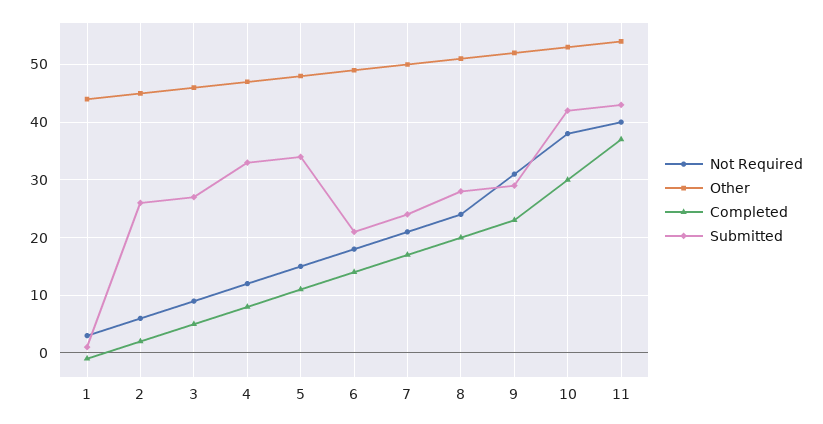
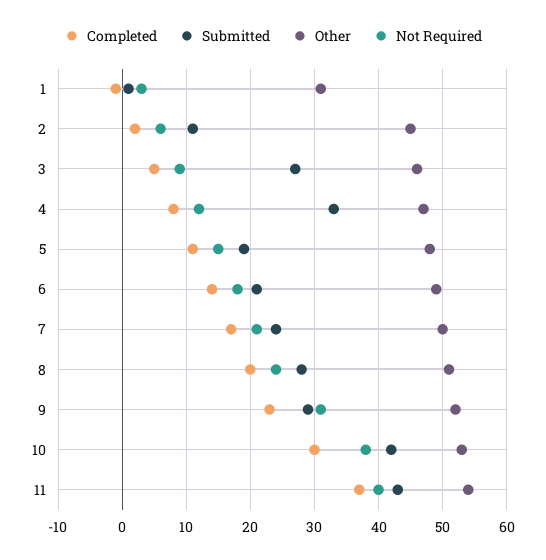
  {
    "Not Required": {
      "1": 3,
      "2": 6,
      "3": 9,
      "4": 12,
      "5": 15,
      "6": 18,
      "7": 21,
      "8": 24,
      "9": 31,
      "10": 38,
      "11": 40
    },
    "Other": {
-     "1": 45,
+     "1": 31,
      "2": 45,
      "3": 46,
      "4": 47,
      "5": 48,
      "6": 49,
      "7": 50,
      "8": 51,
      "9": 52,
      "10": 53,
      "11": 54
    },
    "Completed": {
      "1": -1,
      "2": 2,
      "3": 5,
      "4": 8,
      "5": 11,
      "6": 14,
      "7": 17,
      "8": 20,
      "9": 23,
      "10": 30,
      "11": 37
    },
    "Submitted": {
      "1": 1,
-     "2": 25,
+     "2": 11,
      "3": 27,
      "4": 33,
-     "5": 35,
+     "5": 19,
      "6": 21,
      "7": 24,
      "8": 28,
      "9": 29,
      "10": 42,
      "11": 43
    }
  }

